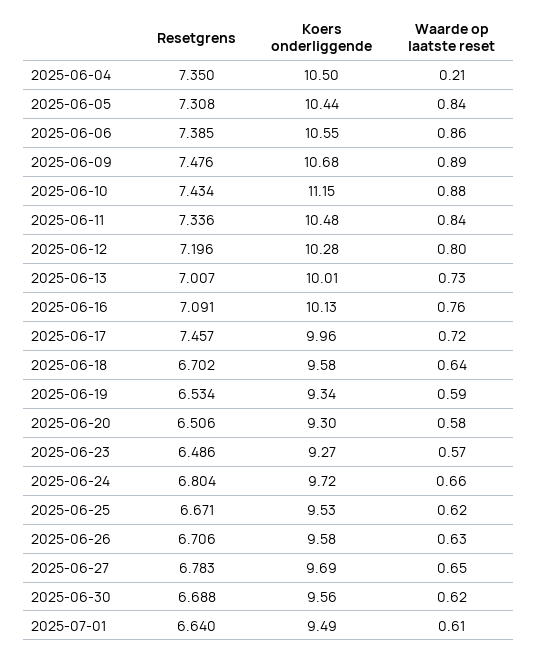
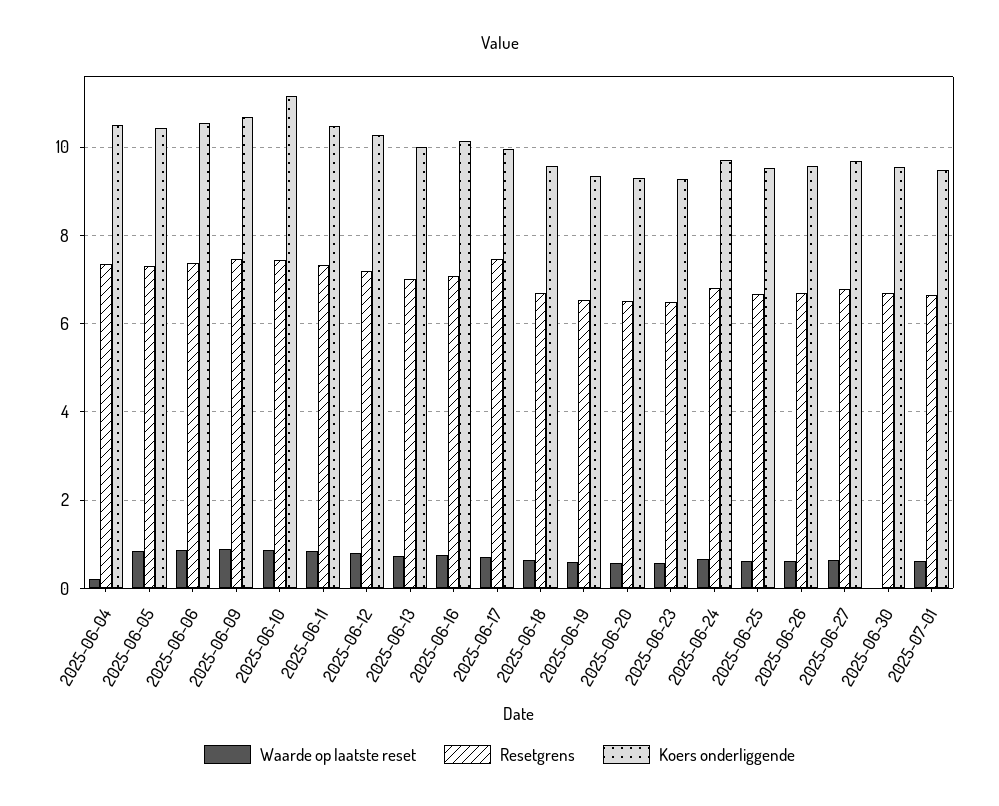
  {
    "Resetgrens": {
      "2025-06-04": 7.35,
      "2025-06-05": 7.308,
      "2025-06-06": 7.385,
      "2025-06-09": 7.476,
      "2025-06-10": 7.434,
      "2025-06-11": 7.336,
      "2025-06-12": 7.196,
      "2025-06-13": 7.007,
      "2025-06-16": 7.091,
      "2025-06-17": 7.457,
      "2025-06-18": 6.702,
      "2025-06-19": 6.534,
      "2025-06-20": 6.506,
      "2025-06-23": 6.486,
      "2025-06-24": 6.804,
      "2025-06-25": 6.671,
      "2025-06-26": 6.706,
      "2025-06-27": 6.783,
      "2025-06-30": 6.688,
      "2025-07-01": 6.64
    },
    "Koers onderliggende": {
      "2025-06-04": 10.5,
      "2025-06-05": 10.44,
      "2025-06-06": 10.55,
      "2025-06-09": 10.68,
      "2025-06-10": 11.15,
      "2025-06-11": 10.48,
      "2025-06-12": 10.28,
      "2025-06-13": 10.01,
      "2025-06-16": 10.13,
      "2025-06-17": 9.96,
      "2025-06-18": 9.58,
      "2025-06-19": 9.34,
      "2025-06-20": 9.3,
      "2025-06-23": 9.27,
      "2025-06-24": 9.72,
      "2025-06-25": 9.53,
      "2025-06-26": 9.58,
      "2025-06-27": 9.69,
      "2025-06-30": 9.56,
      "2025-07-01": 9.49
    },
    "Waarde op laatste reset": {
      "2025-06-04": 0.21,
      "2025-06-05": 0.84,
      "2025-06-06": 0.86,
      "2025-06-09": 0.89,
      "2025-06-10": 0.88,
      "2025-06-11": 0.84,
      "2025-06-12": 0.8,
      "2025-06-13": 0.73,
      "2025-06-16": 0.76,
      "2025-06-17": 0.72,
      "2025-06-18": 0.64,
      "2025-06-19": 0.59,
      "2025-06-20": 0.58,
      "2025-06-23": 0.57,
      "2025-06-24": 0.66,
      "2025-06-25": 0.62,
      "2025-06-26": 0.63,
      "2025-06-27": 0.65,
-     "2025-06-30": 0.62,
+     "2025-06-30": 0,
      "2025-07-01": 0.61
    }
  }

